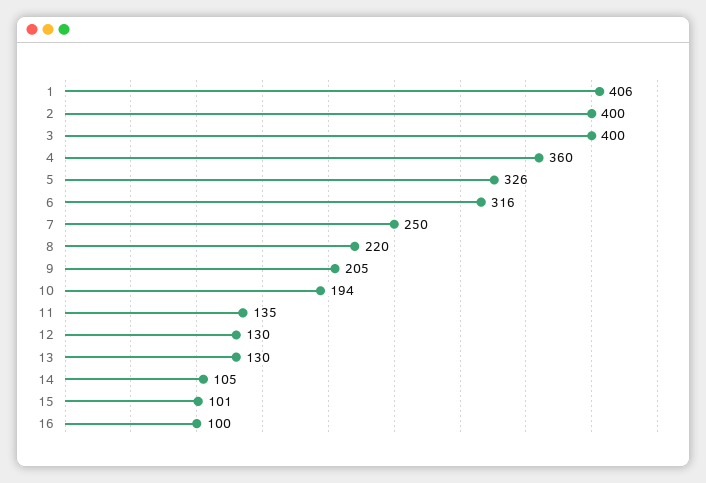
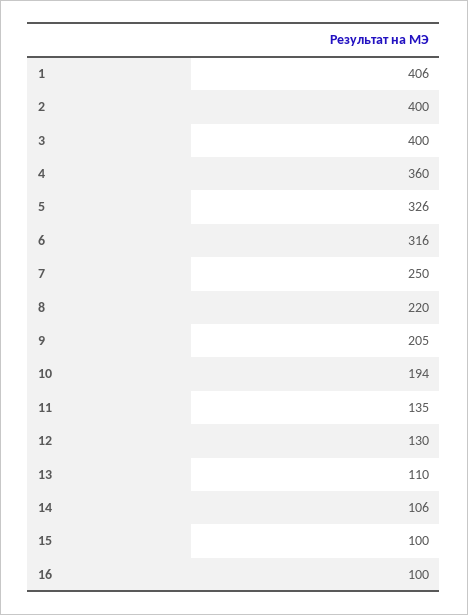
  {
    "1": 406,
    "2": 400,
    "3": 400,
    "4": 360,
    "5": 326,
    "6": 316,
    "7": 250,
    "8": 220,
    "9": 205,
    "10": 194,
    "11": 135,
    "12": 130,
-   "13": 130,
+   "13": 110,
-   "14": 105,
+   "14": 106,
-   "15": 101,
+   "15": 100,
    "16": 100
  }

